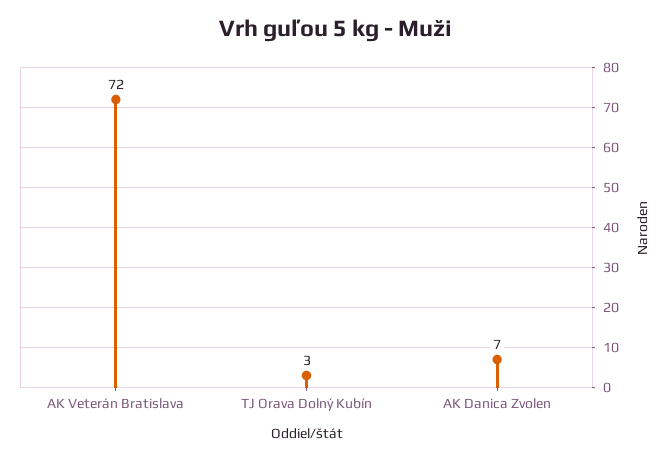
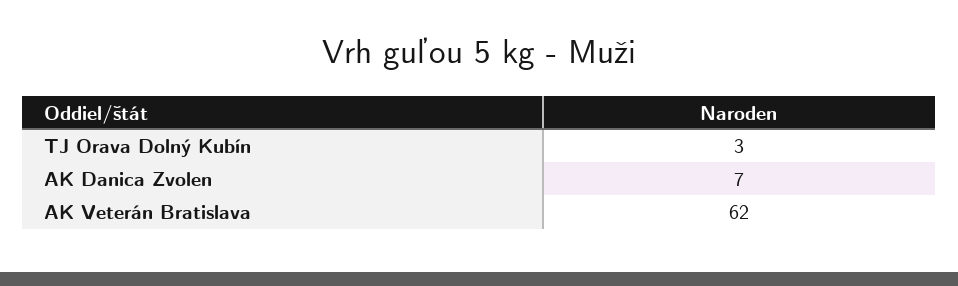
  {
-   "AK Veterán Bratislava": 72,
+   "AK Veterán Bratislava": 62,
    "TJ Orava Dolný Kubín": 3,
    "AK Danica Zvolen": 7
  }

